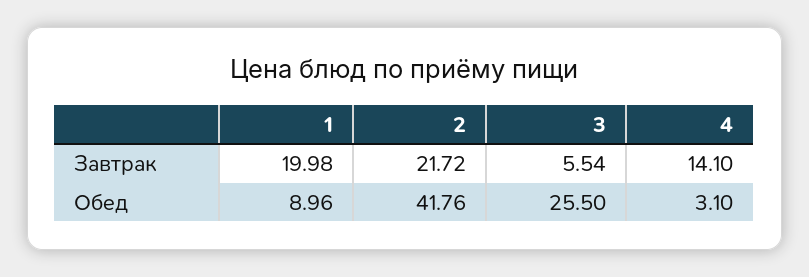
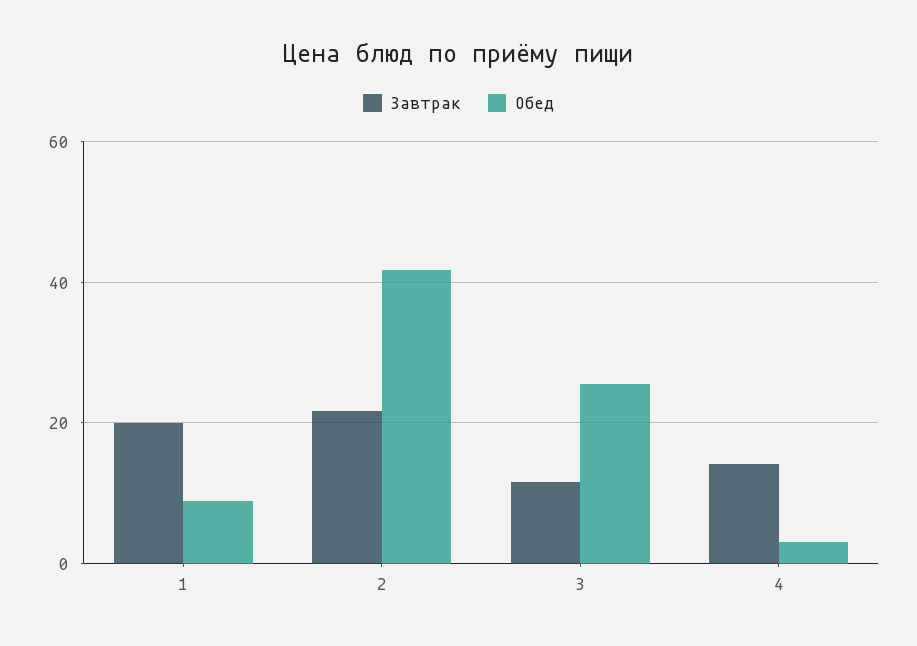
  {
    "Завтрак": {
      "1": 19.98,
      "2": 21.72,
-     "3": 5.54,
+     "3": 12,
      "4": 14.1
    },
    "Обед": {
      "1": 8.96,
      "2": 41.76,
      "3": 25.5,
      "4": 3.1
    }
  }

